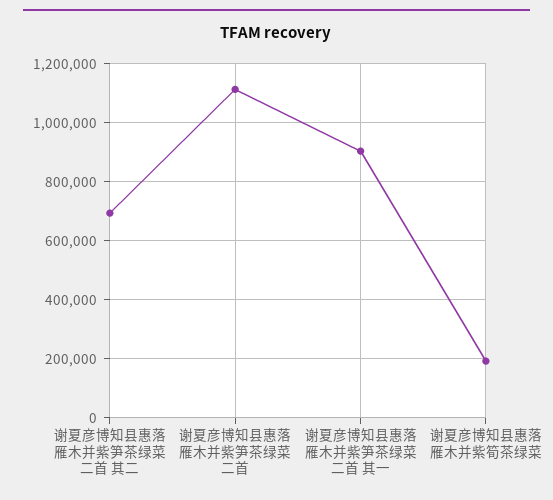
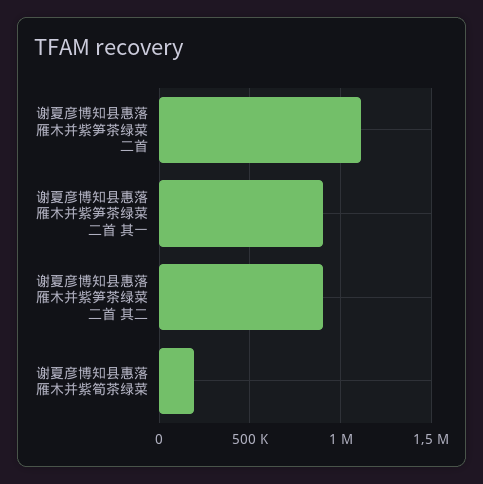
  {
-   "谢夏彦博知县惠落雁木并紫笋茶绿菜二首 其二": 700000,
+   "谢夏彦博知县惠落雁木并紫笋茶绿菜二首 其二": 900000,
    "谢夏彦博知县惠落雁木并紫笋茶绿菜二首": 1125000,
    "谢夏彦博知县惠落雁木并紫笋茶绿菜二首 其一": 900000,
    "谢夏彦博知县惠落雁木并紫筍茶绿菜": 200000
  }

